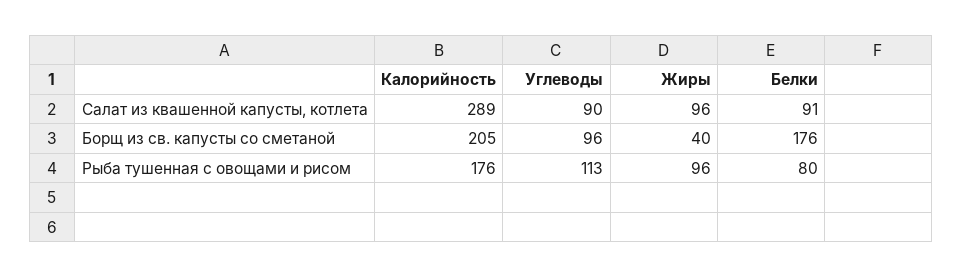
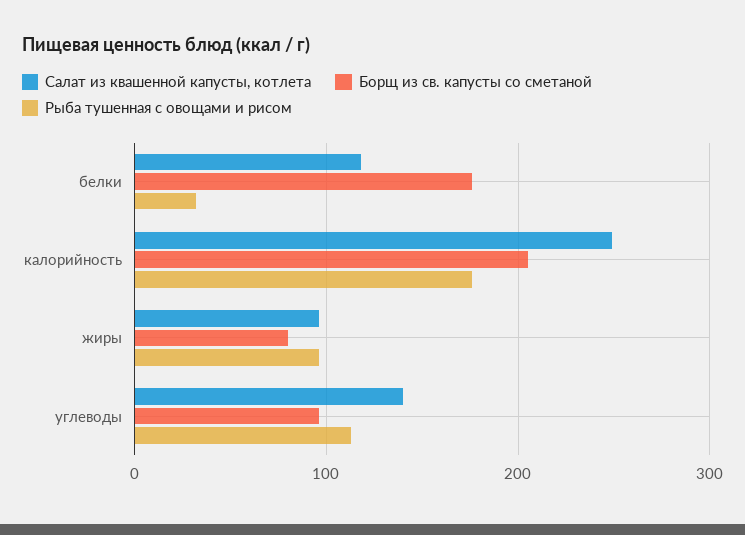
  {
    "Салат из квашенной капусты, котлета": {
-     "Калорийность": 289,
+     "Калорийность": 250,
-     "Углеводы": 90,
+     "Углеводы": 140,
      "Жиры": 96,
-     "Белки": 91
+     "Белки": 120
    },
    "Борщ из св. капусты со сметаной": {
      "Калорийность": 205,
      "Углеводы": 96,
-     "Жиры": 40,
+     "Жиры": 80,
      "Белки": 176
    },
    "Рыба тушенная с овощами и рисом": {
      "Калорийность": 176,
      "Углеводы": 113,
      "Жиры": 96,
-     "Белки": 80
+     "Белки": 30
    }
  }

